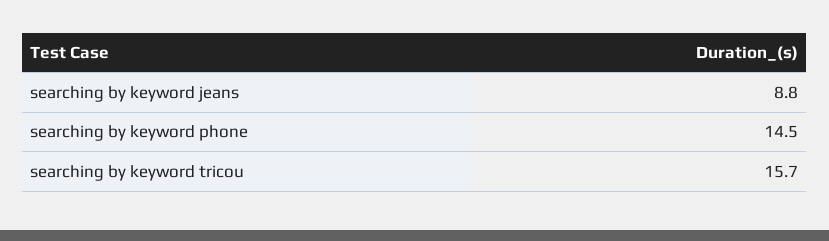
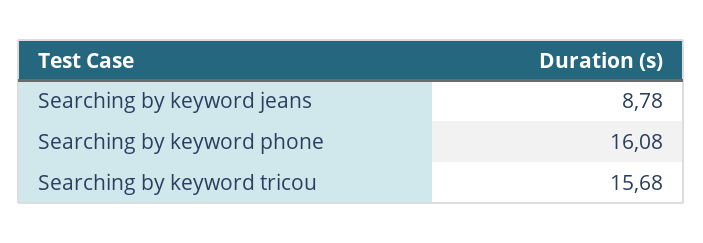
  {
    "searching by keyword jeans": 8.78,
-   "searching by keyword phone": 14.5,
+   "searching by keyword phone": 16.08,
    "searching by keyword tricou": 15.68
  }

